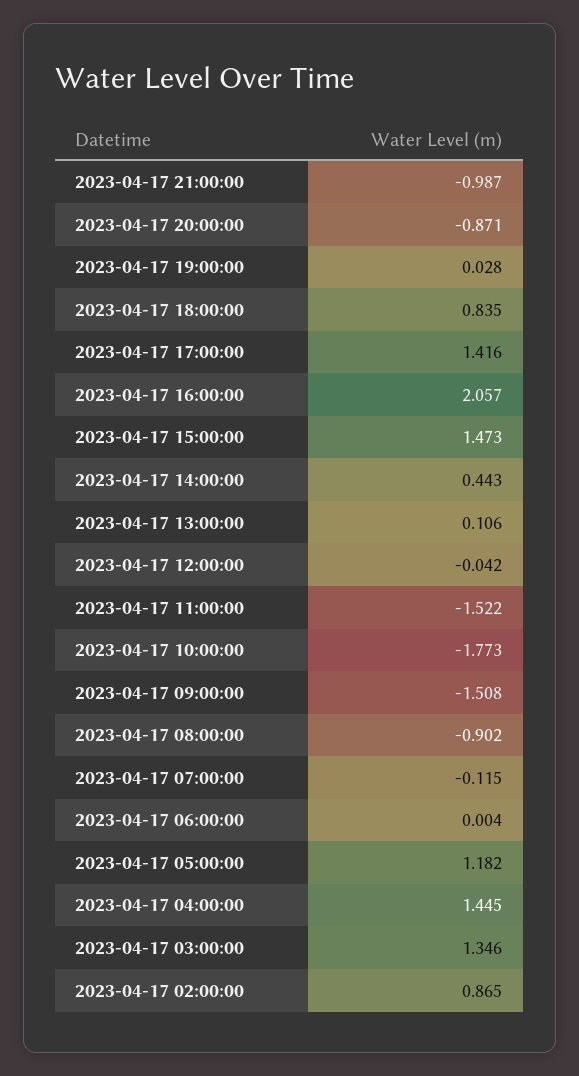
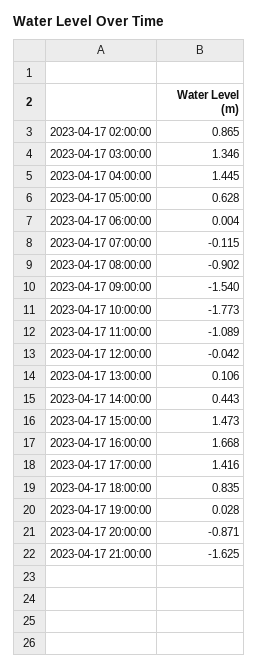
  {
-   "2023-04-17 21:00:00": -0.987,
+   "2023-04-17 21:00:00": -1.625,
    "2023-04-17 20:00:00": -0.871,
    "2023-04-17 19:00:00": 0.028,
    "2023-04-17 18:00:00": 0.835,
    "2023-04-17 17:00:00": 1.416,
-   "2023-04-17 16:00:00": 2.057,
+   "2023-04-17 16:00:00": 1.668,
    "2023-04-17 15:00:00": 1.473,
    "2023-04-17 14:00:00": 0.443,
    "2023-04-17 13:00:00": 0.106,
    "2023-04-17 12:00:00": -0.042,
-   "2023-04-17 11:00:00": -1.522,
+   "2023-04-17 11:00:00": -1.089,
    "2023-04-17 10:00:00": -1.773,
-   "2023-04-17 09:00:00": -1.508,
+   "2023-04-17 09:00:00": -1.54,
    "2023-04-17 08:00:00": -0.902,
    "2023-04-17 07:00:00": -0.115,
    "2023-04-17 06:00:00": 0.004,
-   "2023-04-17 05:00:00": 1.182,
+   "2023-04-17 05:00:00": 0.628,
    "2023-04-17 04:00:00": 1.445,
    "2023-04-17 03:00:00": 1.346,
    "2023-04-17 02:00:00": 0.865
  }

